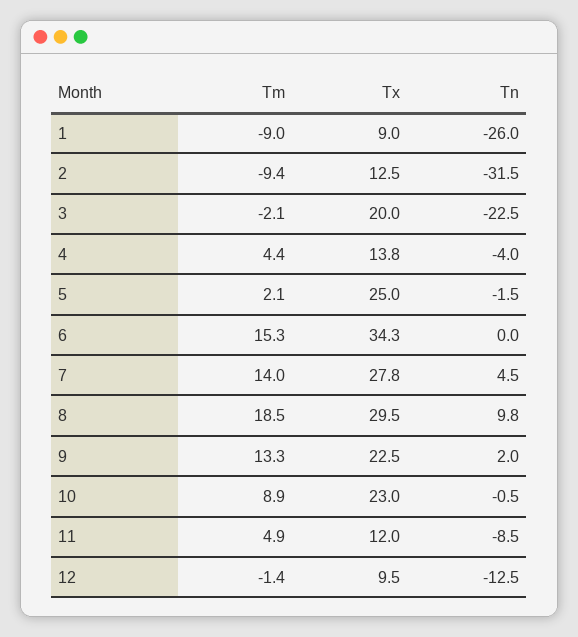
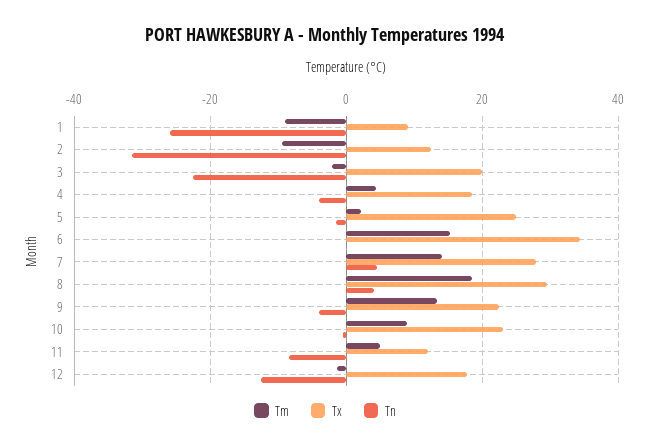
  {
    "Tm": {
      "1": -9,
      "2": -9.4,
      "3": -2.1,
      "4": 4.4,
      "5": 2.1,
      "6": 15.3,
      "7": 14,
      "8": 18.5,
      "9": 13.3,
      "10": 8.9,
      "11": 4.9,
      "12": -1.4
    },
    "Tx": {
      "1": 9,
      "2": 12.5,
      "3": 20,
-     "4": 13.8,
+     "4": 18,
      "5": 25,
      "6": 34.3,
      "7": 27.8,
      "8": 29.5,
      "9": 22.5,
      "10": 23,
      "11": 12,
-     "12": 9.5
+     "12": 18
    },
    "Tn": {
      "1": -26,
      "2": -31.5,
      "3": -22.5,
      "4": -4,
      "5": -1.5,
      "6": 0,
      "7": 4.5,
-     "8": 9.8,
+     "8": 4,
-     "9": 2,
+     "9": -4,
      "10": -0.5,
      "11": -8.5,
      "12": -12.5
    }
  }

